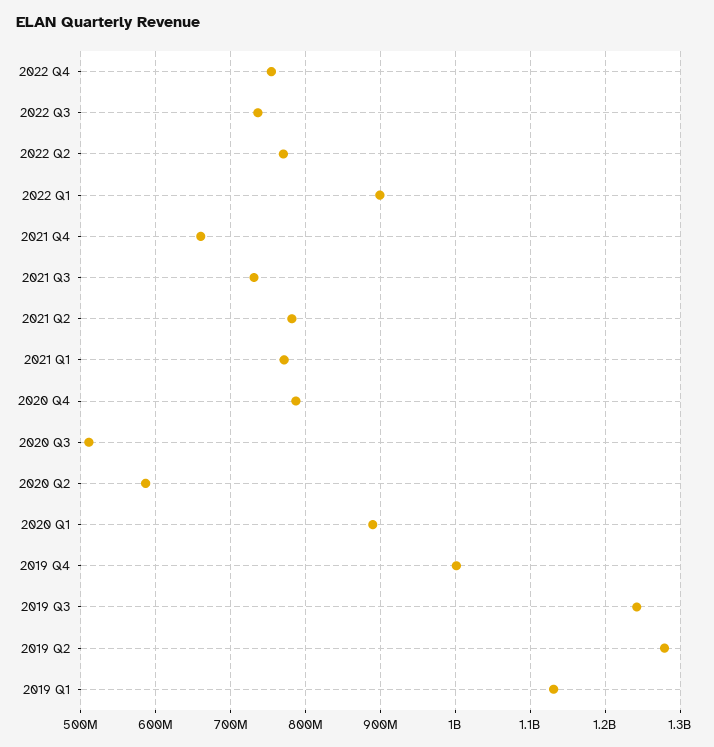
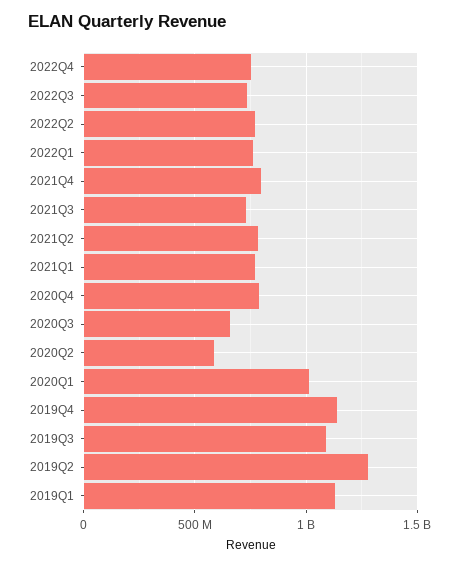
  {
    "2022 Q4": 750000000,
    "2022 Q3": 740000000,
    "2022 Q2": 770000000,
-   "2022 Q1": 900000000,
+   "2022 Q1": 750000000,
-   "2021 Q4": 660000000,
+   "2021 Q4": 800000000,
    "2021 Q3": 730000000,
    "2021 Q2": 780000000,
    "2021 Q1": 770000000,
    "2020 Q4": 790000000,
-   "2020 Q3": 510000000,
+   "2020 Q3": 650000000,
    "2020 Q2": 590000000,
-   "2020 Q1": 890000000,
+   "2020 Q1": 1000000000,
-   "2019 Q4": 1000000000,
+   "2019 Q4": 1150000000,
-   "2019 Q3": 1240000000,
+   "2019 Q3": 1100000000,
    "2019 Q2": 1280000000,
    "2019 Q1": 1130000000
  }

